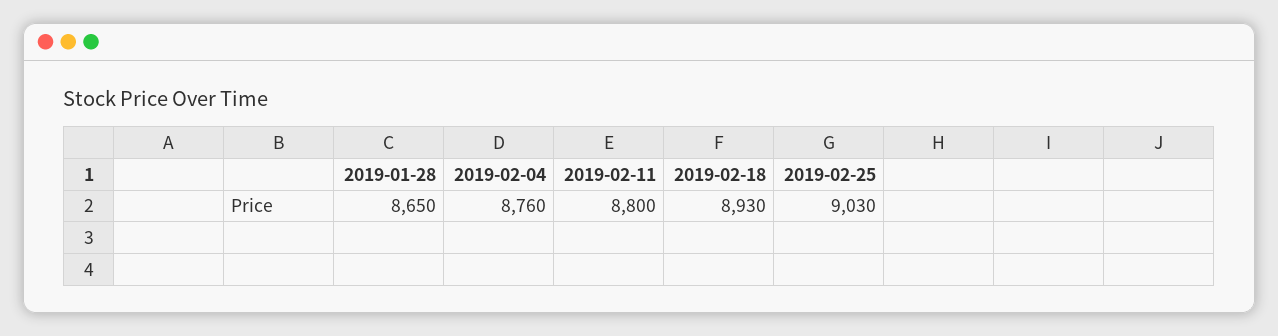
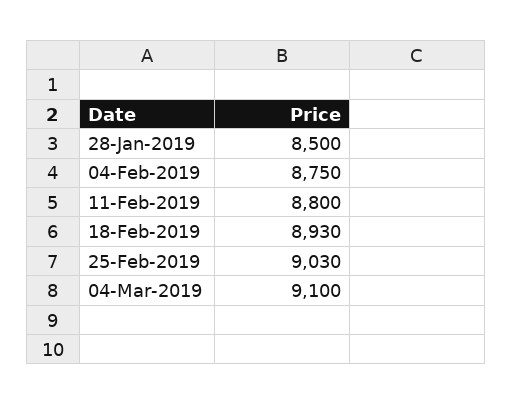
  {
-   "2019-01-28": 8650,
+   "2019-01-28": 8500,
-   "2019-02-04": 8760,
+   "2019-02-04": 8750,
    "2019-02-11": 8800,
    "2019-02-18": 8930,
-   "2019-02-25": 9030
+   "2019-02-25": 9030,
+   "04-Mar-2019": 9100
  }

